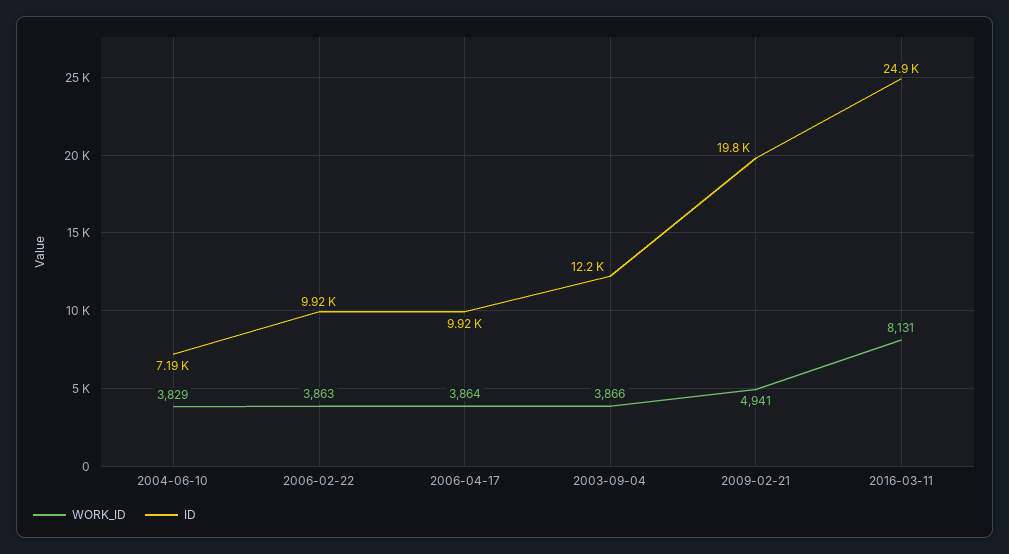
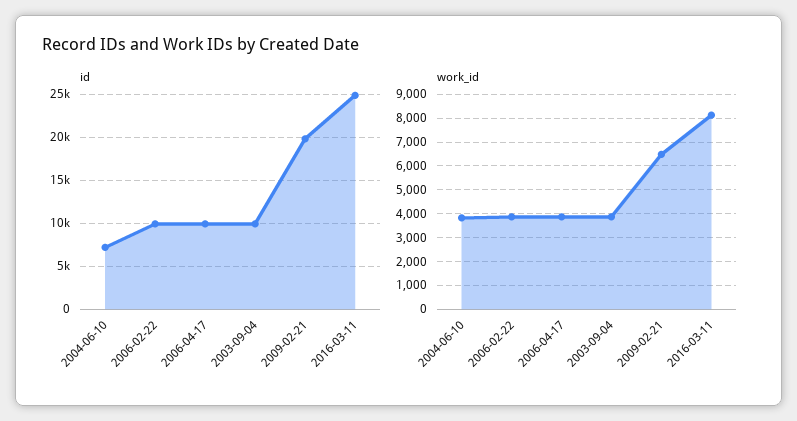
  {
    "WORK_ID": {
      "2004-06-10": 3829,
      "2006-02-22": 3863,
      "2006-04-17": 3864,
      "2003-09-04": 3866,
-     "2009-02-21": 4941,
+     "2009-02-21": 6500,
      "2016-03-11": 8131
    },
    "ID": {
      "2004-06-10": 7190,
      "2006-02-22": 9920,
      "2006-04-17": 9920,
-     "2003-09-04": 12200,
+     "2003-09-04": 10000,
      "2009-02-21": 19800,
      "2016-03-11": 24900
    }
  }

